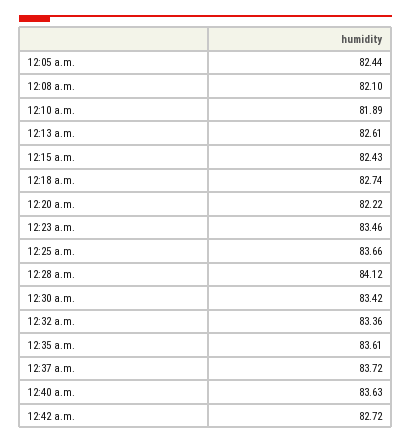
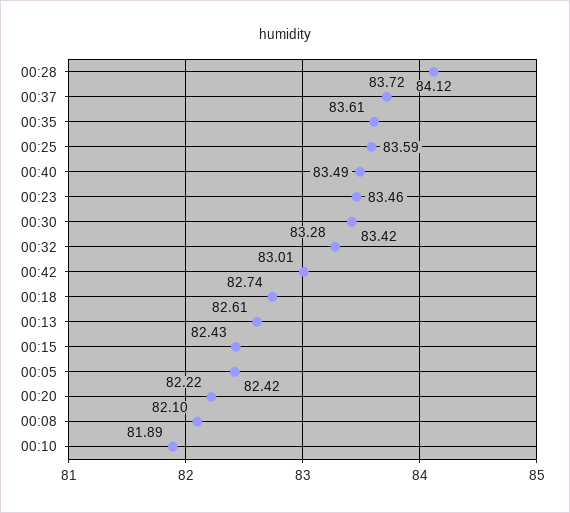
  {
-   "12:05 a.m.": 82.44,
+   "12:05 a.m.": 82.42,
    "12:08 a.m.": 82.1,
    "12:10 a.m.": 81.89,
    "12:13 a.m.": 82.61,
    "12:15 a.m.": 82.43,
    "12:18 a.m.": 82.74,
    "12:20 a.m.": 82.22,
    "12:23 a.m.": 83.46,
-   "12:25 a.m.": 83.66,
+   "12:25 a.m.": 83.59,
    "12:28 a.m.": 84.12,
    "12:30 a.m.": 83.42,
-   "12:32 a.m.": 83.36,
+   "12:32 a.m.": 83.28,
    "12:35 a.m.": 83.61,
    "12:37 a.m.": 83.72,
-   "12:40 a.m.": 83.63,
+   "12:40 a.m.": 83.49,
-   "12:42 a.m.": 82.72
+   "12:42 a.m.": 83.01
  }

